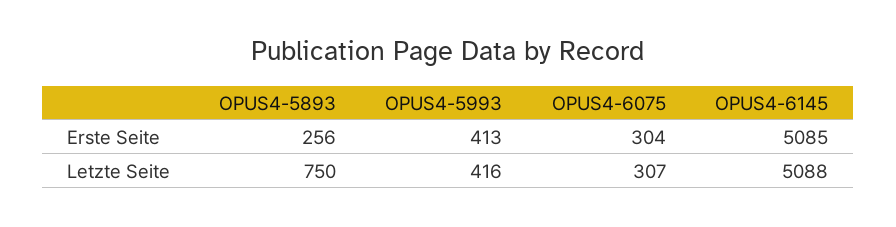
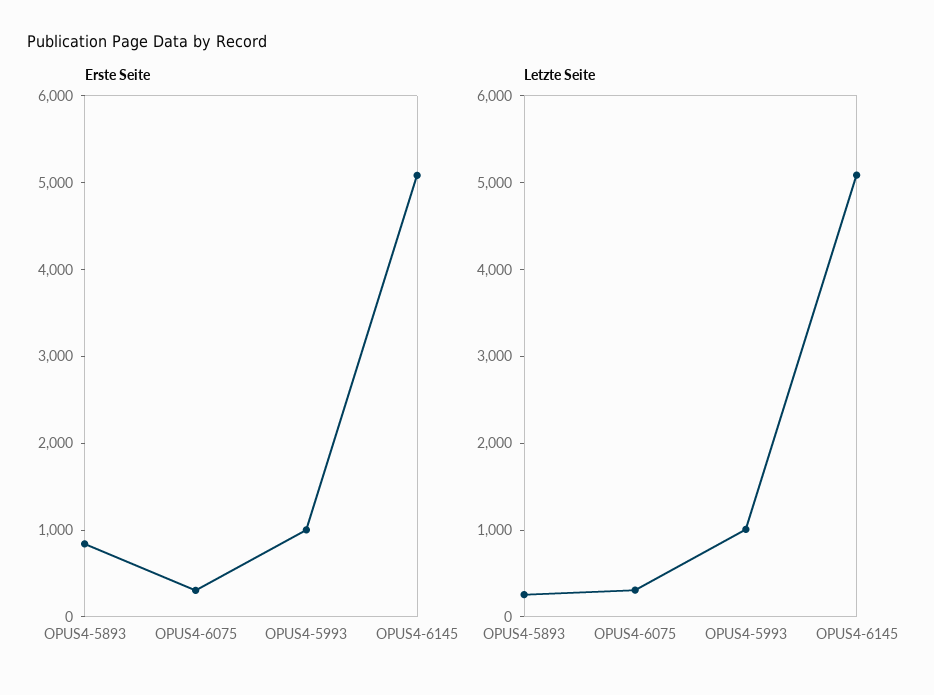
  {
    "Erste Seite": {
-     "OPUS4-5893": 256,
+     "OPUS4-5893": 800,
-     "OPUS4-5993": 413,
+     "OPUS4-5993": 1000,
      "OPUS4-6075": 304,
      "OPUS4-6145": 5085
    },
    "Letzte Seite": {
-     "OPUS4-5893": 750,
+     "OPUS4-5893": 200,
-     "OPUS4-5993": 416,
+     "OPUS4-5993": 1000,
      "OPUS4-6075": 307,
      "OPUS4-6145": 5088
    }
  }

